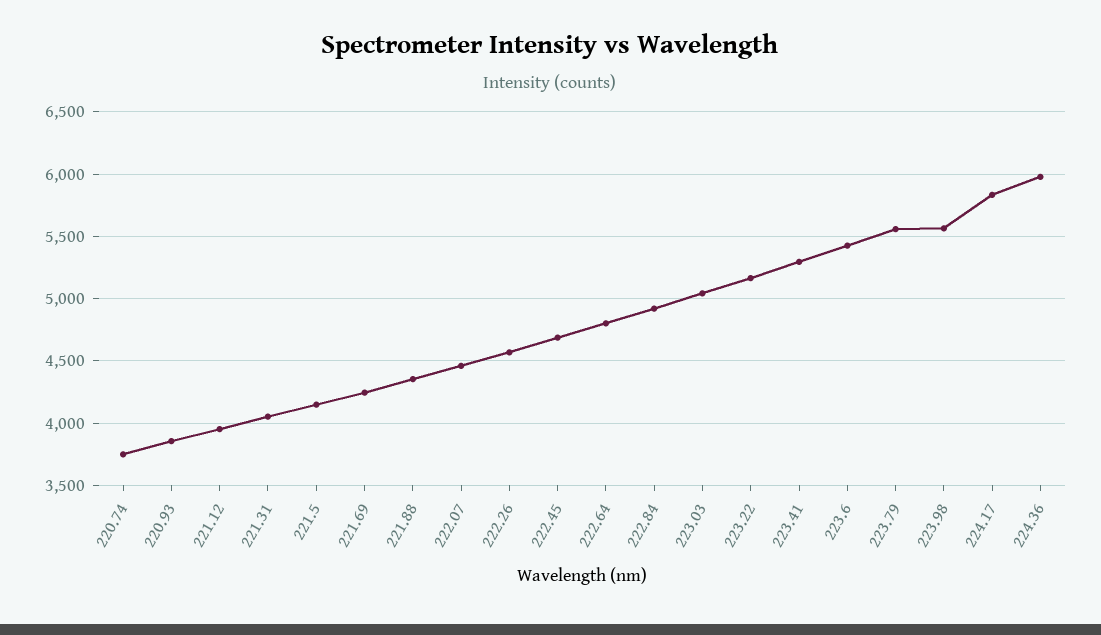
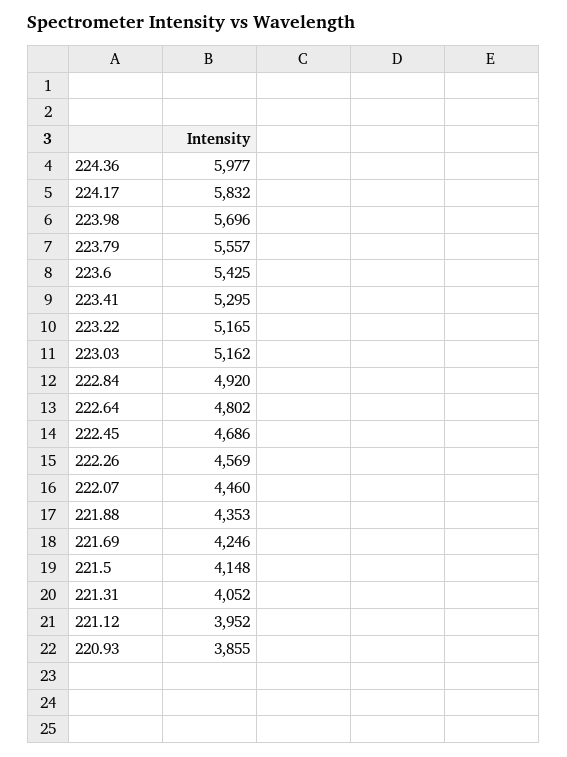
  {
-   "220.74": 3750,
    "220.93": 3855,
    "221.12": 3952,
    "221.31": 4052,
    "221.5": 4148,
    "221.69": 4246,
    "221.88": 4353,
    "222.07": 4460,
    "222.26": 4569,
    "222.45": 4686,
    "222.64": 4802,
    "222.84": 4920,
-   "223.03": 5050,
+   "223.03": 5162,
    "223.22": 5165,
    "223.41": 5295,
    "223.6": 5425,
    "223.79": 5557,
-   "223.98": 5550,
+   "223.98": 5696,
    "224.17": 5832,
    "224.36": 5977
  }

